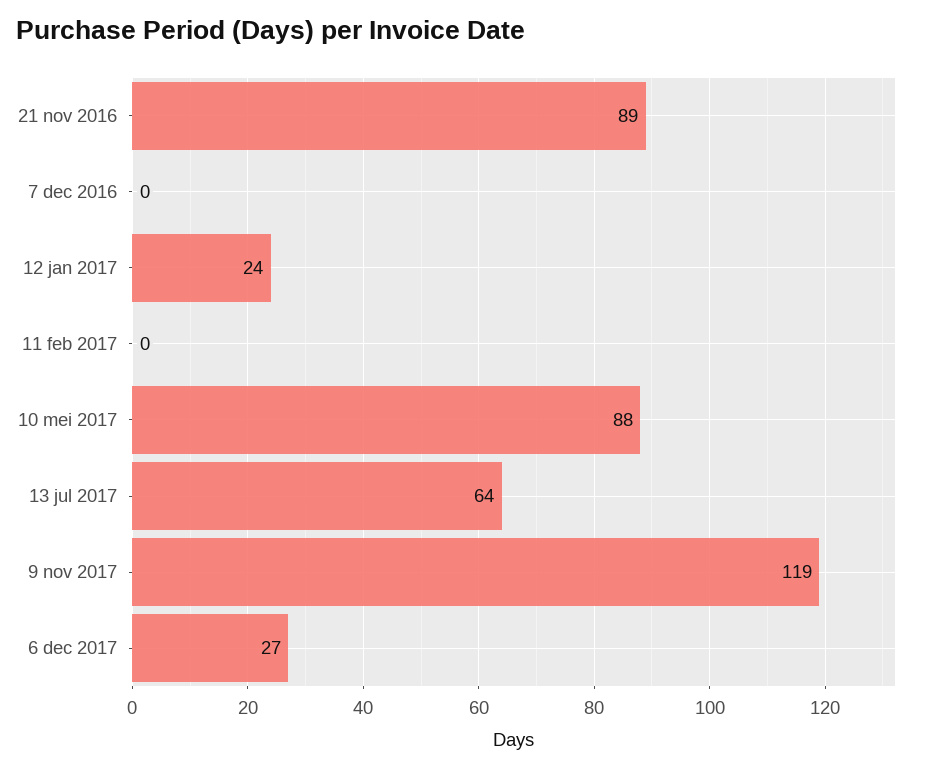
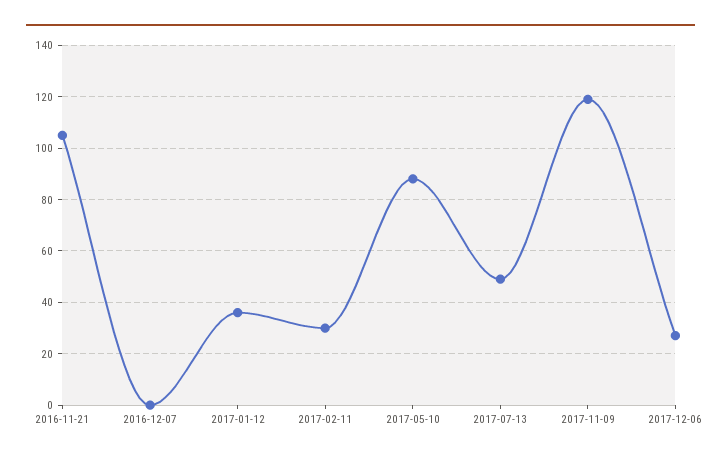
  {
-   "21 nov 2016": 89,
+   "21 nov 2016": 105,
    "7 dec 2016": 0,
-   "12 jan 2017": 24,
+   "12 jan 2017": 35,
-   "11 feb 2017": 0,
+   "11 feb 2017": 30,
    "10 mei 2017": 88,
-   "13 jul 2017": 64,
+   "13 jul 2017": 50,
    "9 nov 2017": 119,
    "6 dec 2017": 27
  }

